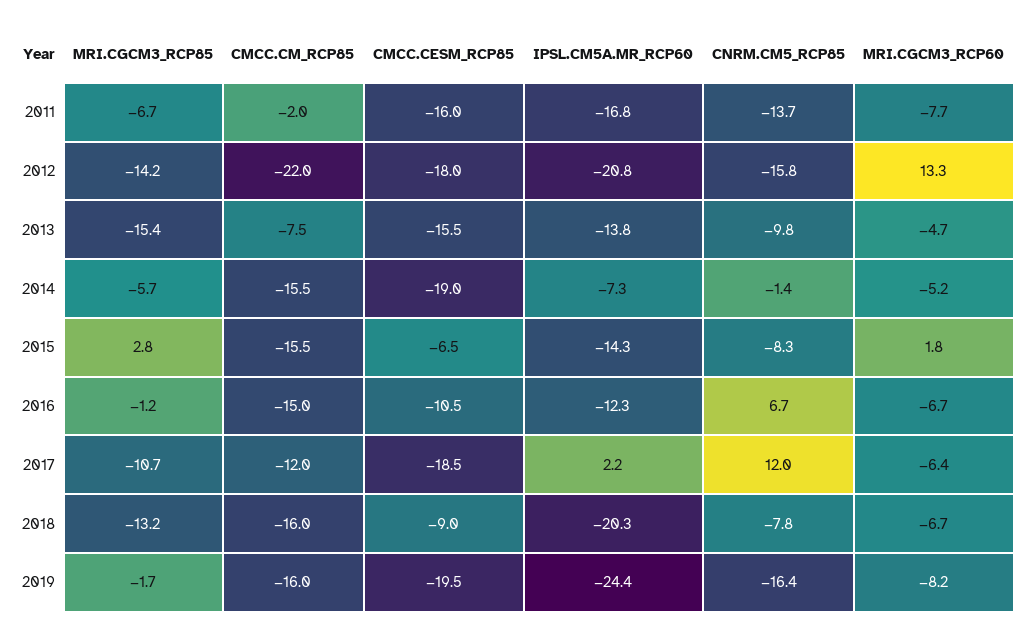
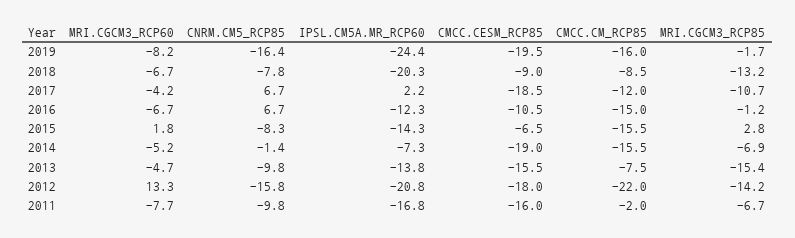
  {
    "MRI.CGCM3_RCP85": {
      "2011": -6.7,
      "2012": -14.2,
      "2013": -15.4,
-     "2014": -5.7,
+     "2014": -6.9,
      "2015": 2.8,
      "2016": -1.2,
      "2017": -10.7,
      "2018": -13.2,
      "2019": -1.7
    },
    "CMCC.CM_RCP85": {
      "2011": -2,
      "2012": -22,
      "2013": -7.5,
      "2014": -15.5,
      "2015": -15.5,
      "2016": -15,
      "2017": -12,
-     "2018": -16,
+     "2018": -8.5,
      "2019": -16
    },
    "CMCC.CESM_RCP85": {
      "2011": -16,
      "2012": -18,
      "2013": -15.5,
      "2014": -19,
      "2015": -6.5,
      "2016": -10.5,
      "2017": -18.5,
      "2018": -9,
      "2019": -19.5
    },
    "IPSL.CM5A.MR_RCP60": {
      "2011": -16.8,
      "2012": -20.8,
      "2013": -13.8,
      "2014": -7.3,
      "2015": -14.3,
      "2016": -12.3,
      "2017": 2.2,
      "2018": -20.3,
      "2019": -24.4
    },
    "CNRM.CM5_RCP85": {
-     "2011": -13.7,
+     "2011": -9.8,
      "2012": -15.8,
      "2013": -9.8,
      "2014": -1.4,
      "2015": -8.3,
      "2016": 6.7,
-     "2017": 12,
+     "2017": 6.7,
      "2018": -7.8,
      "2019": -16.4
    },
    "MRI.CGCM3_RCP60": {
      "2011": -7.7,
      "2012": 13.3,
      "2013": -4.7,
      "2014": -5.2,
      "2015": 1.8,
      "2016": -6.7,
-     "2017": -6.4,
+     "2017": -4.2,
      "2018": -6.7,
      "2019": -8.2
    }
  }

